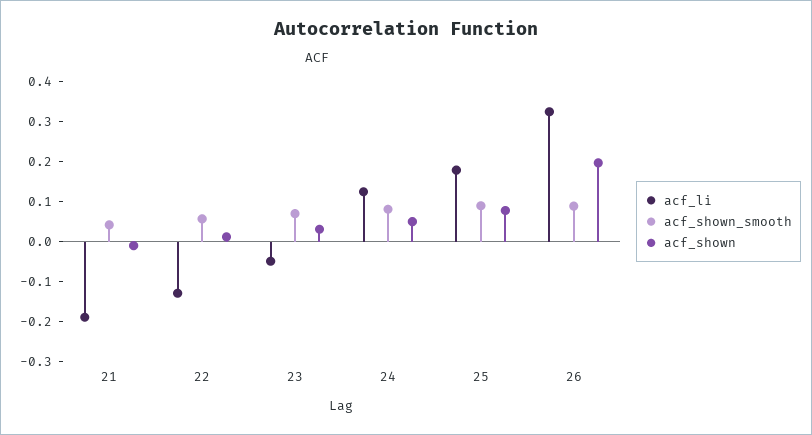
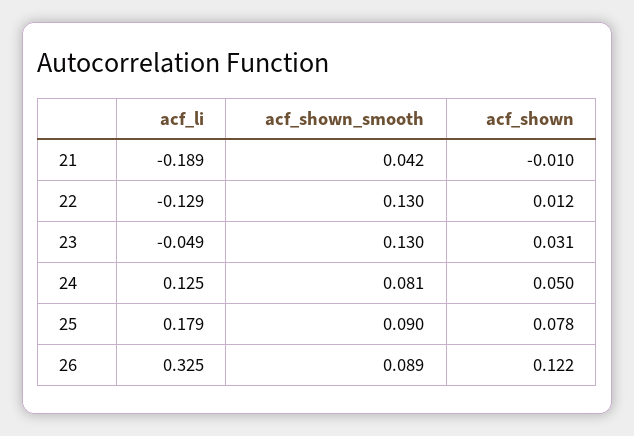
  {
    "acf_li": {
      "21": -0.189,
      "22": -0.129,
      "23": -0.049,
      "24": 0.125,
      "25": 0.179,
      "26": 0.325
    },
    "acf_shown_smooth": {
      "21": 0.042,
-     "22": 0.05,
+     "22": 0.13,
-     "23": 0.075,
+     "23": 0.13,
      "24": 0.081,
      "25": 0.09,
      "26": 0.089
    },
    "acf_shown": {
      "21": -0.01,
      "22": 0.012,
      "23": 0.031,
      "24": 0.05,
      "25": 0.078,
-     "26": 0.2
+     "26": 0.122
    }
  }

